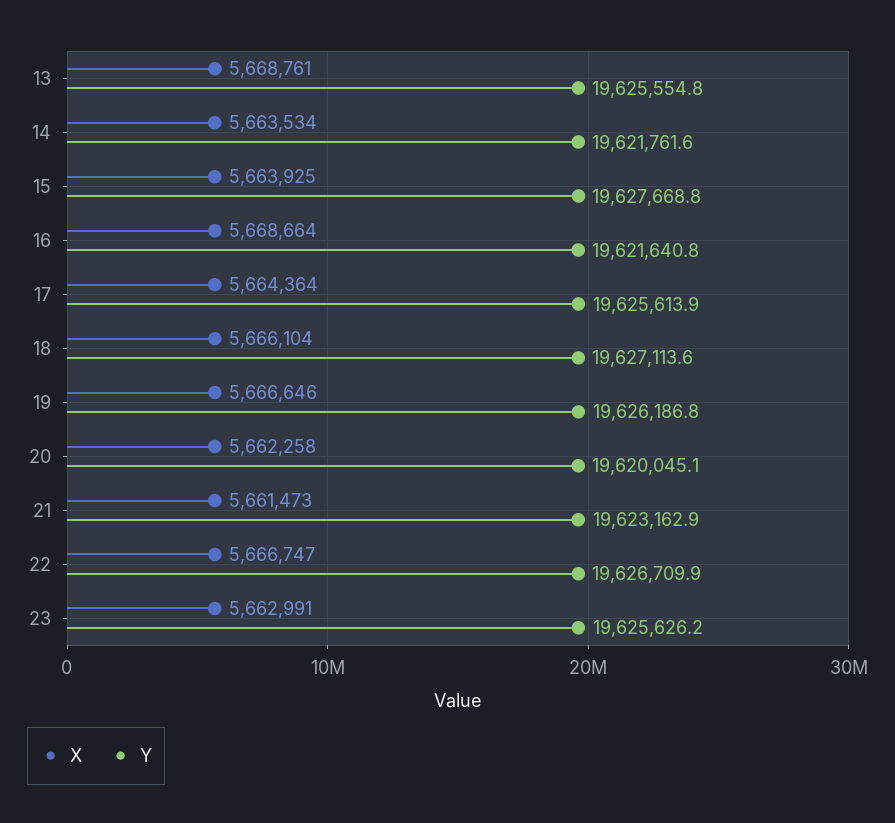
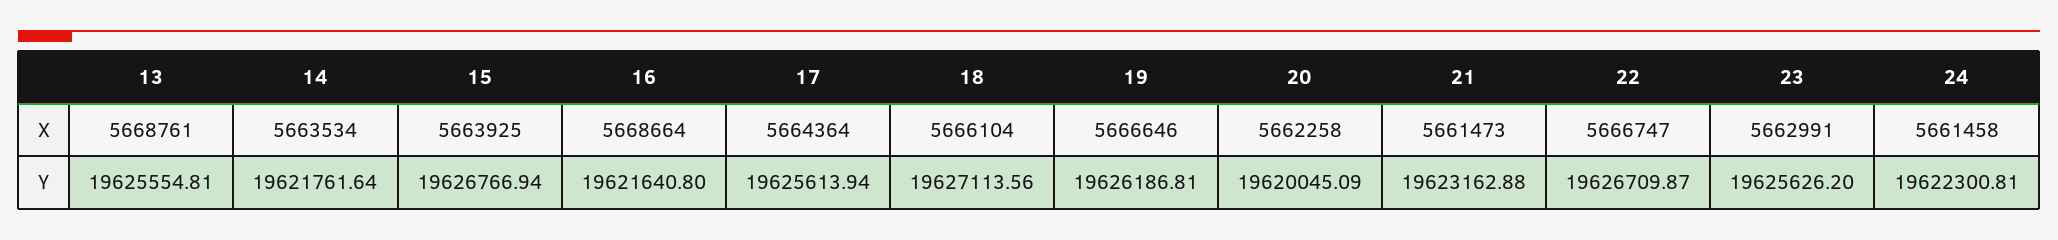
  {
    "X": {
      "13": 5668761,
      "14": 5663534,
      "15": 5663925,
      "16": 5668664,
      "17": 5664364,
      "18": 5666104,
      "19": 5666646,
      "20": 5662258,
      "21": 5661473,
      "22": 5666747,
-     "23": 5662991
+     "23": 5662991,
+     "24": 5661458
    },
    "Y": {
      "13": 19625554.81,
      "14": 19621761.64,
-     "15": 19627668.8,
+     "15": 19626766.94,
      "16": 19621640.8,
      "17": 19625613.94,
      "18": 19627113.56,
      "19": 19626186.81,
      "20": 19620045.09,
      "21": 19623162.88,
      "22": 19626709.87,
-     "23": 19625626.2
+     "23": 19625626.2,
+     "24": 19622300.81
    }
  }

